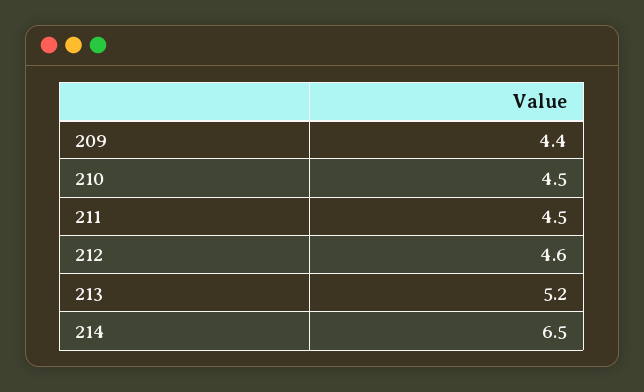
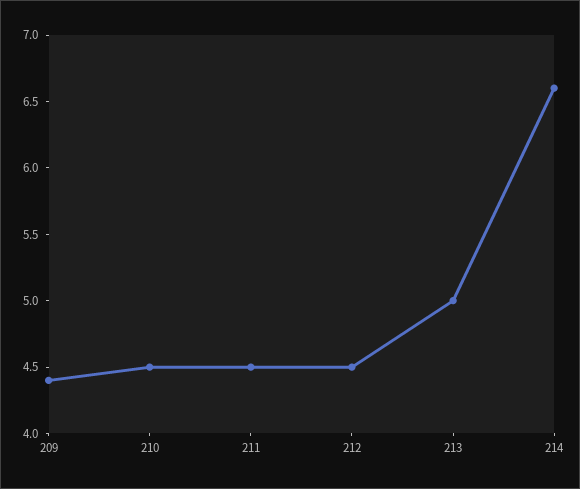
  {
    "209": 4.4,
    "210": 4.5,
    "211": 4.5,
-   "212": 4.6,
+   "212": 4.5,
-   "213": 5.2,
+   "213": 5,
-   "214": 6.5
+   "214": 6.6
  }

